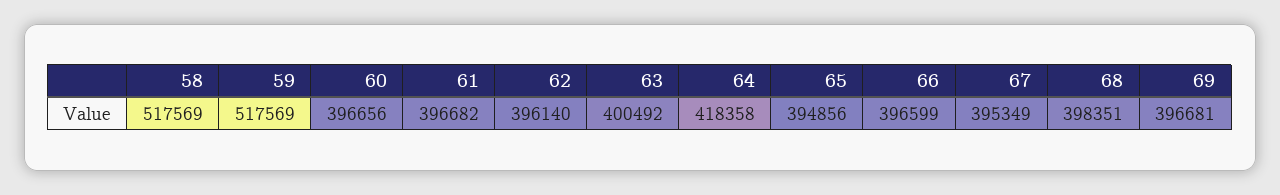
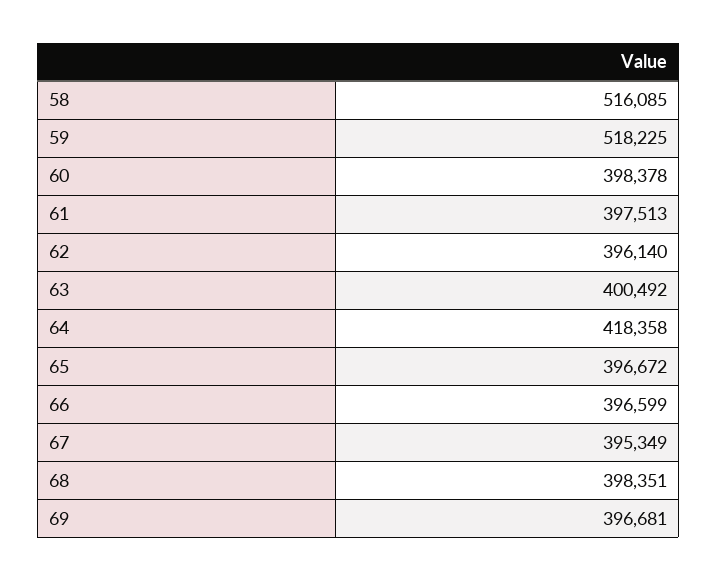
  {
-   "58": 517569,
+   "58": 516085,
-   "59": 517569,
+   "59": 518225,
-   "60": 396656,
+   "60": 398378,
-   "61": 396682,
+   "61": 397513,
    "62": 396140,
    "63": 400492,
    "64": 418358,
-   "65": 394856,
+   "65": 396672,
    "66": 396599,
    "67": 395349,
    "68": 398351,
    "69": 396681
  }

